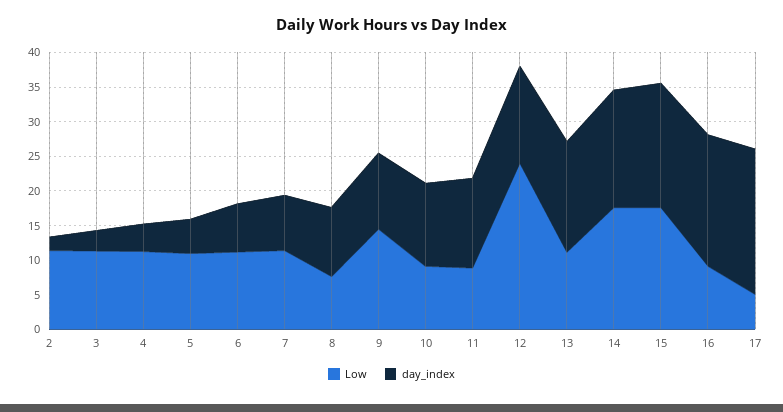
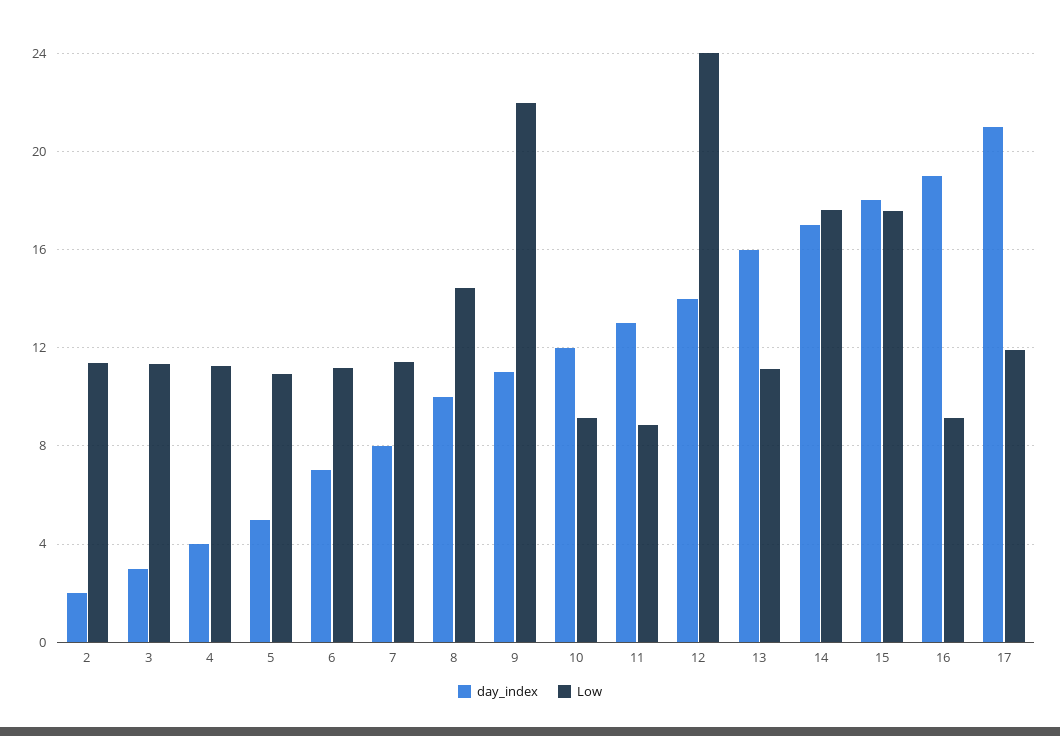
  {
    "Low": {
      "2": 11.5,
      "3": 11.5,
      "4": 11.5,
      "5": 11,
      "6": 11,
      "7": 11.5,
-     "8": 7.5,
+     "8": 14.5,
-     "9": 15,
+     "9": 22,
      "10": 9,
      "11": 9,
      "12": 24,
      "13": 11,
      "14": 17.5,
      "15": 17.5,
      "16": 9,
-     "17": 5
+     "17": 12
    },
    "day_index": {
      "2": 2,
      "3": 3,
      "4": 4,
      "5": 5,
      "6": 7,
      "7": 8,
      "8": 10,
      "9": 11,
      "10": 12,
      "11": 13,
      "12": 14,
      "13": 16,
      "14": 17,
      "15": 18,
      "16": 19,
      "17": 21
    }
  }

